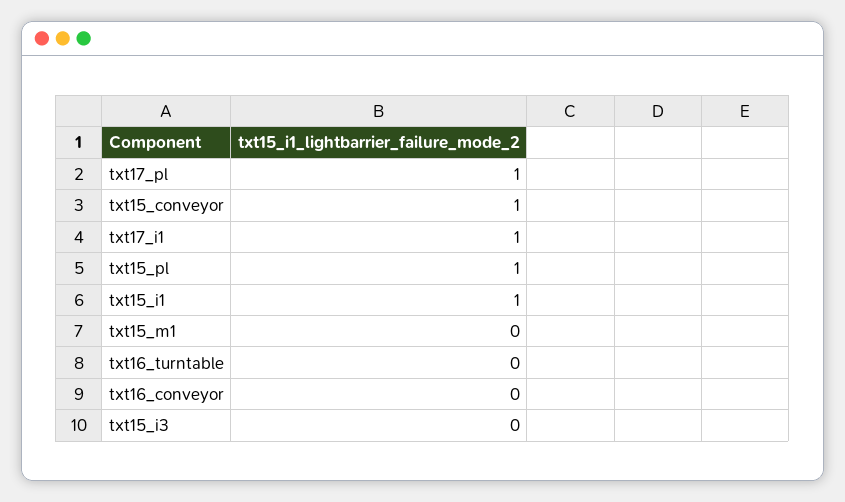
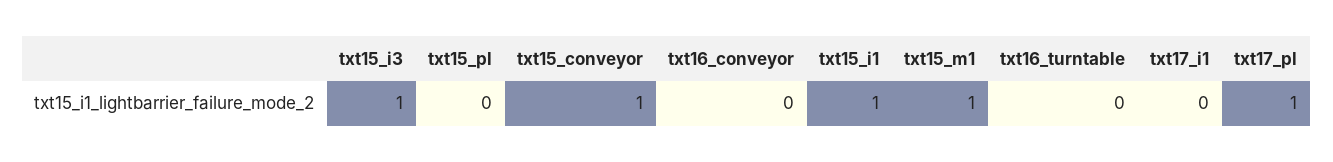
  {
    "txt17_pl": 1,
    "txt15_conveyor": 1,
-   "txt17_i1": 1,
+   "txt17_i1": 0,
-   "txt15_pl": 1,
+   "txt15_pl": 0,
    "txt15_i1": 1,
-   "txt15_m1": 0,
+   "txt15_m1": 1,
    "txt16_turntable": 0,
    "txt16_conveyor": 0,
-   "txt15_i3": 0
+   "txt15_i3": 1
  }

